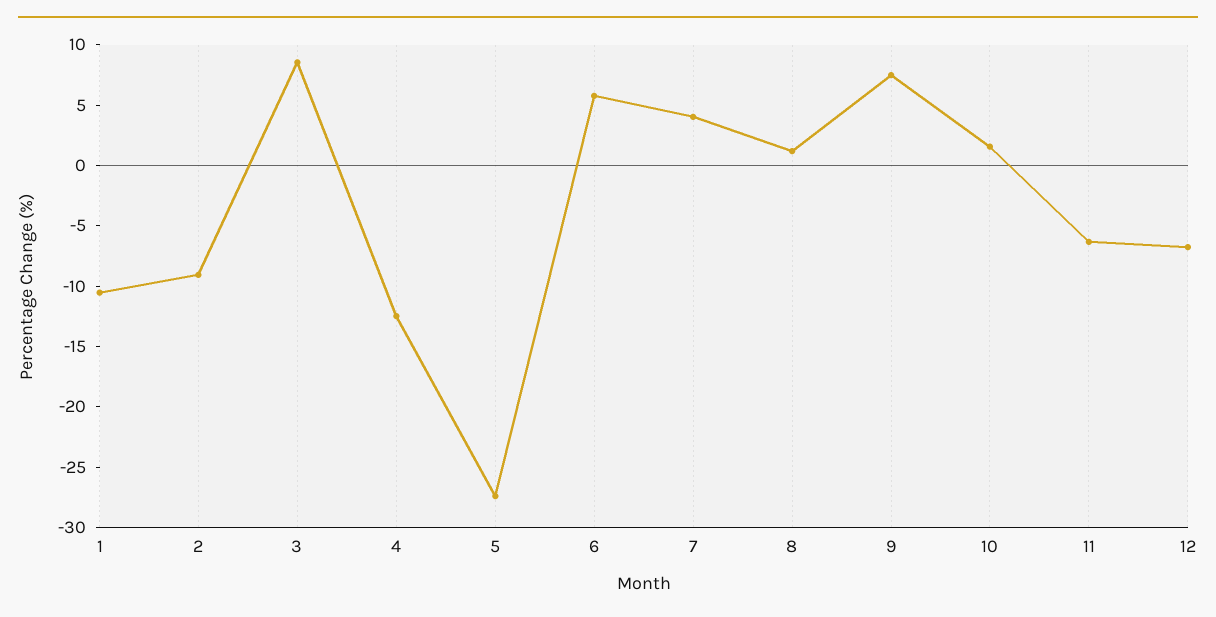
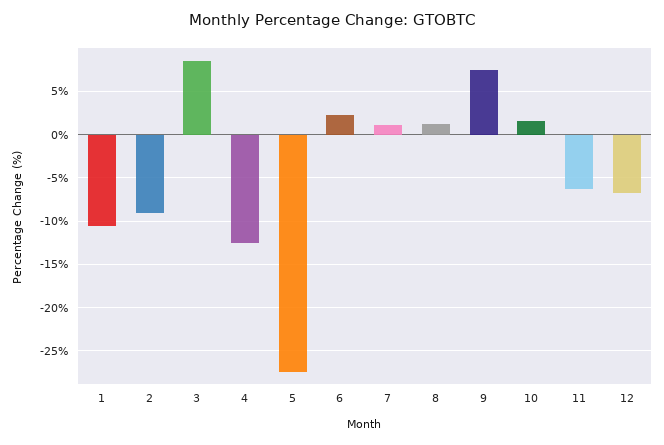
  {
    "1": -11,
    "2": -9,
    "3": 9,
    "4": -12,
    "5": -27,
-   "6": 6,
+   "6": 2,
-   "7": 4,
+   "7": 1,
    "8": 1,
    "9": 7,
    "10": 2,
    "11": -6,
    "12": -7
  }

